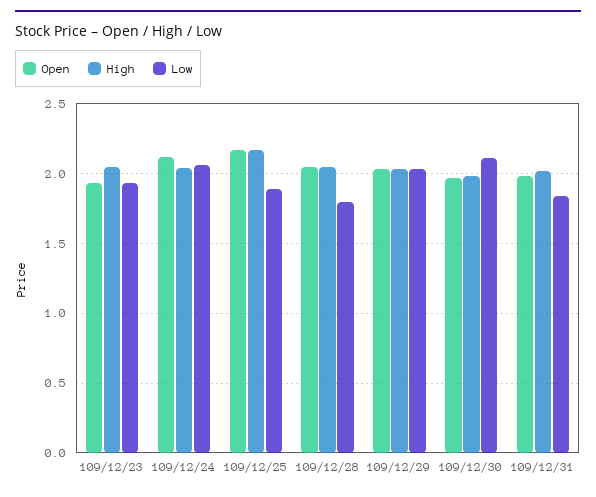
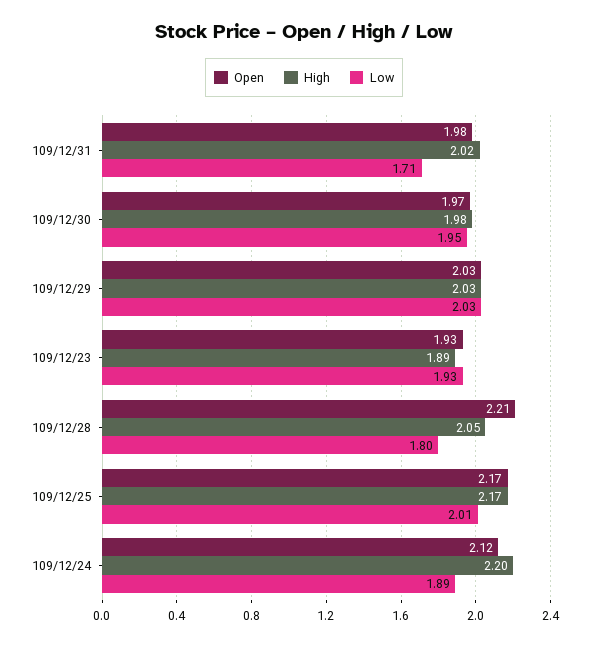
  {
    "Open": {
      "109/12/23": 1.93,
      "109/12/24": 2.12,
      "109/12/25": 2.17,
-     "109/12/28": 2.05,
+     "109/12/28": 2.21,
      "109/12/29": 2.03,
      "109/12/30": 1.97,
      "109/12/31": 1.98
    },
    "High": {
-     "109/12/23": 2.05,
+     "109/12/23": 1.89,
-     "109/12/24": 2.05,
+     "109/12/24": 2.2,
      "109/12/25": 2.17,
      "109/12/28": 2.05,
      "109/12/29": 2.03,
      "109/12/30": 1.98,
      "109/12/31": 2.02
    },
    "Low": {
      "109/12/23": 1.93,
-     "109/12/24": 2.05,
+     "109/12/24": 1.89,
-     "109/12/25": 1.9,
+     "109/12/25": 2.01,
      "109/12/28": 1.8,
      "109/12/29": 2.03,
-     "109/12/30": 2.1,
+     "109/12/30": 1.95,
-     "109/12/31": 1.85
+     "109/12/31": 1.71
    }
  }

